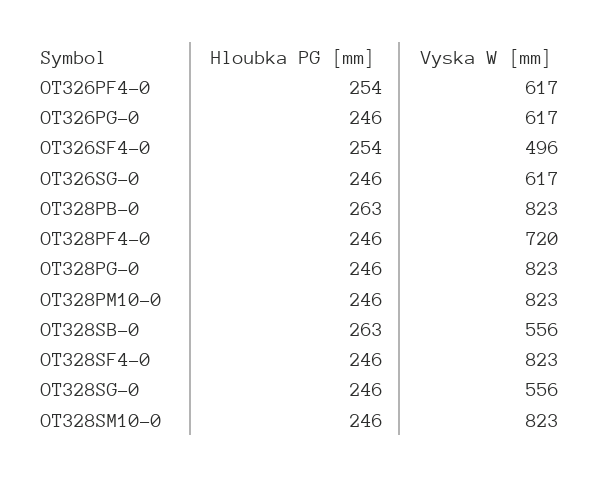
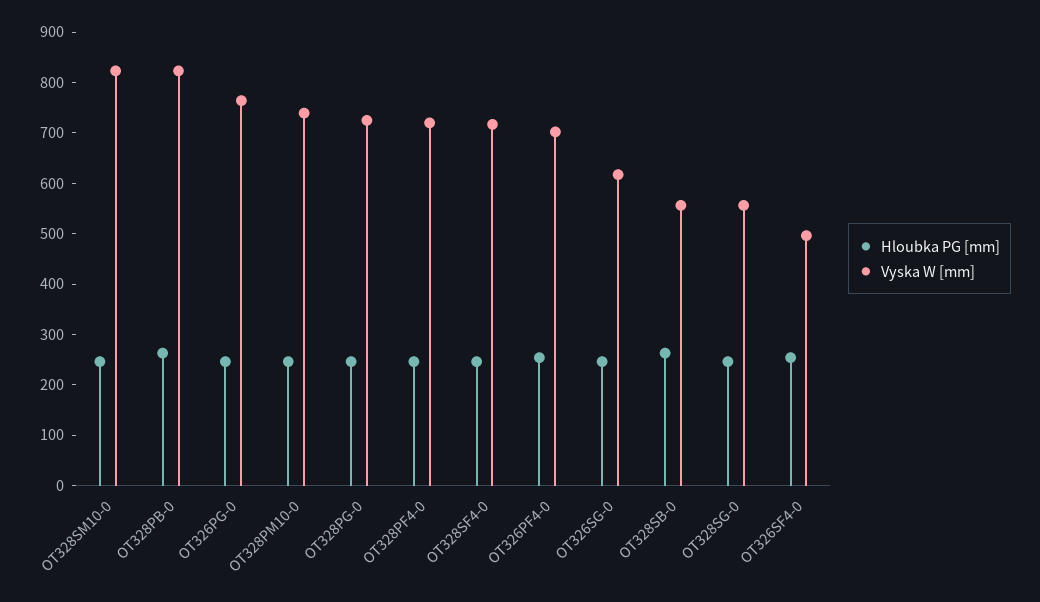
  {
    "Hloubka PG [mm]": {
      "OT326PF4-0": 254,
      "OT326PG-0": 246,
      "OT326SF4-0": 254,
      "OT326SG-0": 246,
      "OT328PB-0": 263,
      "OT328PF4-0": 246,
      "OT328PG-0": 246,
      "OT328PM10-0": 246,
      "OT328SB-0": 263,
      "OT328SF4-0": 246,
      "OT328SG-0": 246,
      "OT328SM10-0": 246
    },
    "Vyska W [mm]": {
-     "OT326PF4-0": 617,
+     "OT326PF4-0": 700,
-     "OT326PG-0": 617,
+     "OT326PG-0": 760,
      "OT326SF4-0": 496,
      "OT326SG-0": 617,
      "OT328PB-0": 823,
      "OT328PF4-0": 720,
-     "OT328PG-0": 823,
+     "OT328PG-0": 720,
-     "OT328PM10-0": 823,
+     "OT328PM10-0": 740,
      "OT328SB-0": 556,
-     "OT328SF4-0": 823,
+     "OT328SF4-0": 720,
      "OT328SG-0": 556,
      "OT328SM10-0": 823
    }
  }

